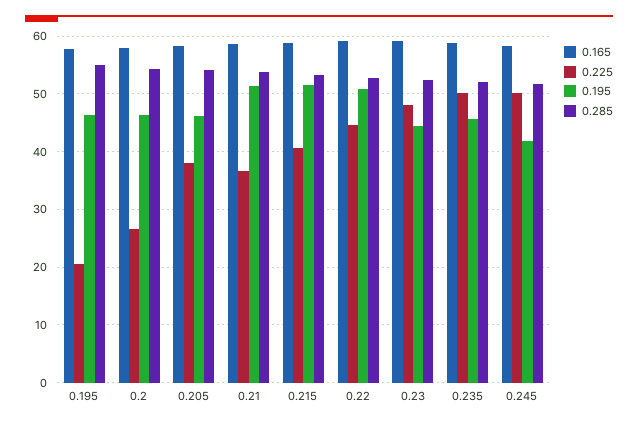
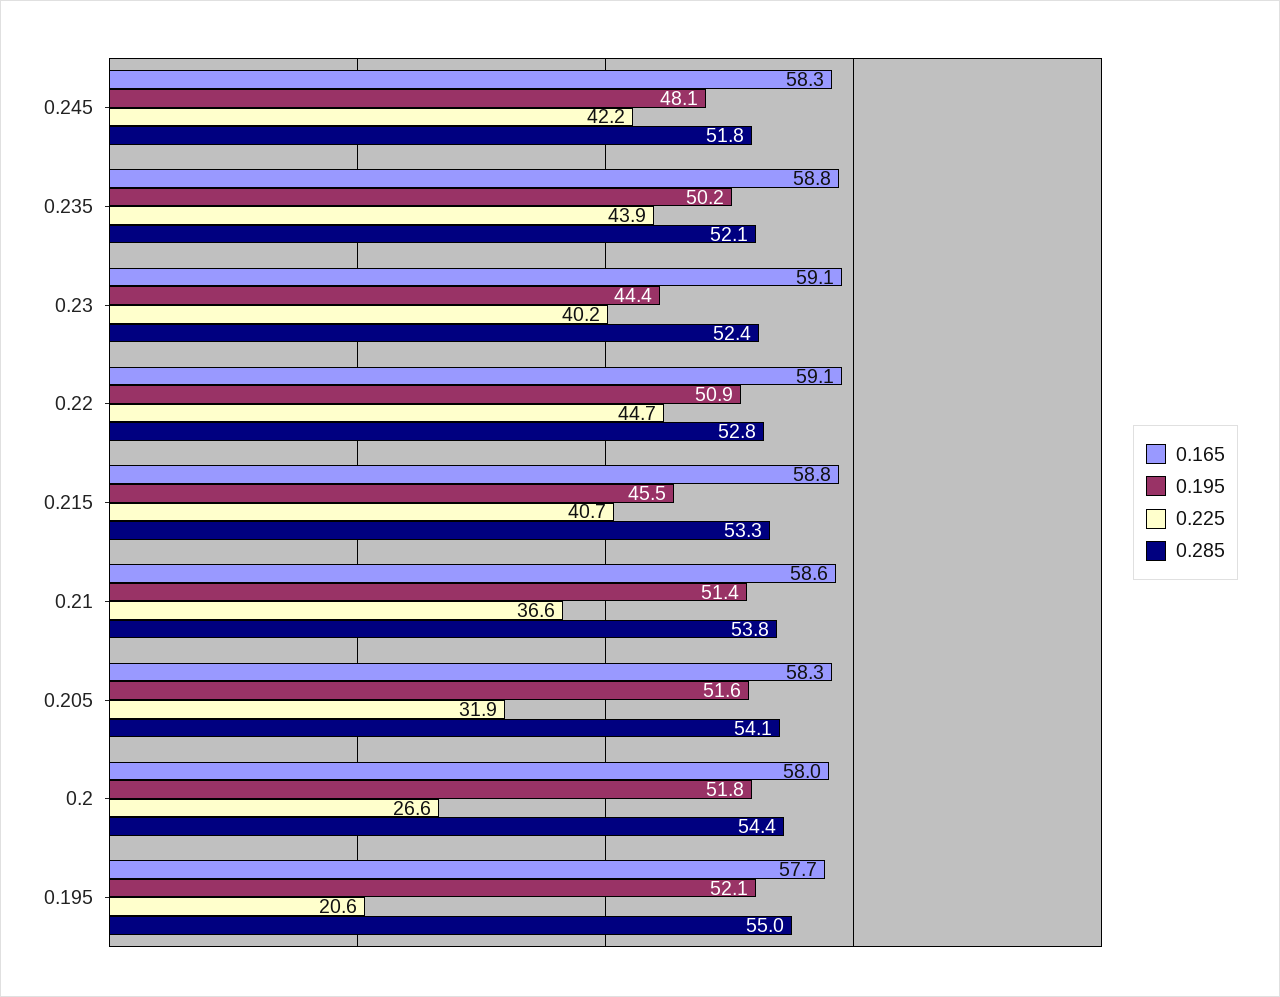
  {
    "0.165": {
      "0.195": 57.7,
      "0.2": 58,
      "0.205": 58.3,
      "0.21": 58.6,
      "0.215": 58.8,
      "0.22": 59.1,
      "0.23": 59.1,
      "0.235": 58.8,
      "0.245": 58.3
    },
    "0.225": {
      "0.195": 20.6,
      "0.2": 26.6,
-     "0.205": 38,
+     "0.205": 31.9,
      "0.21": 36.6,
      "0.215": 40.7,
      "0.22": 44.7,
-     "0.23": 48,
+     "0.23": 40.2,
-     "0.235": 50,
+     "0.235": 43.9,
-     "0.245": 50
+     "0.245": 42.2
    },
    "0.195": {
-     "0.195": 46,
+     "0.195": 52.1,
-     "0.2": 46,
+     "0.2": 51.8,
-     "0.205": 46,
+     "0.205": 51.6,
      "0.21": 51.4,
-     "0.215": 52,
+     "0.215": 45.5,
      "0.22": 50.9,
      "0.23": 44.4,
-     "0.235": 46,
+     "0.235": 50.2,
-     "0.245": 42
+     "0.245": 48.1
    },
    "0.285": {
      "0.195": 55,
      "0.2": 54.4,
      "0.205": 54.1,
      "0.21": 53.8,
      "0.215": 53.3,
      "0.22": 52.8,
      "0.23": 52.4,
      "0.235": 52.1,
      "0.245": 51.8
    }
  }

